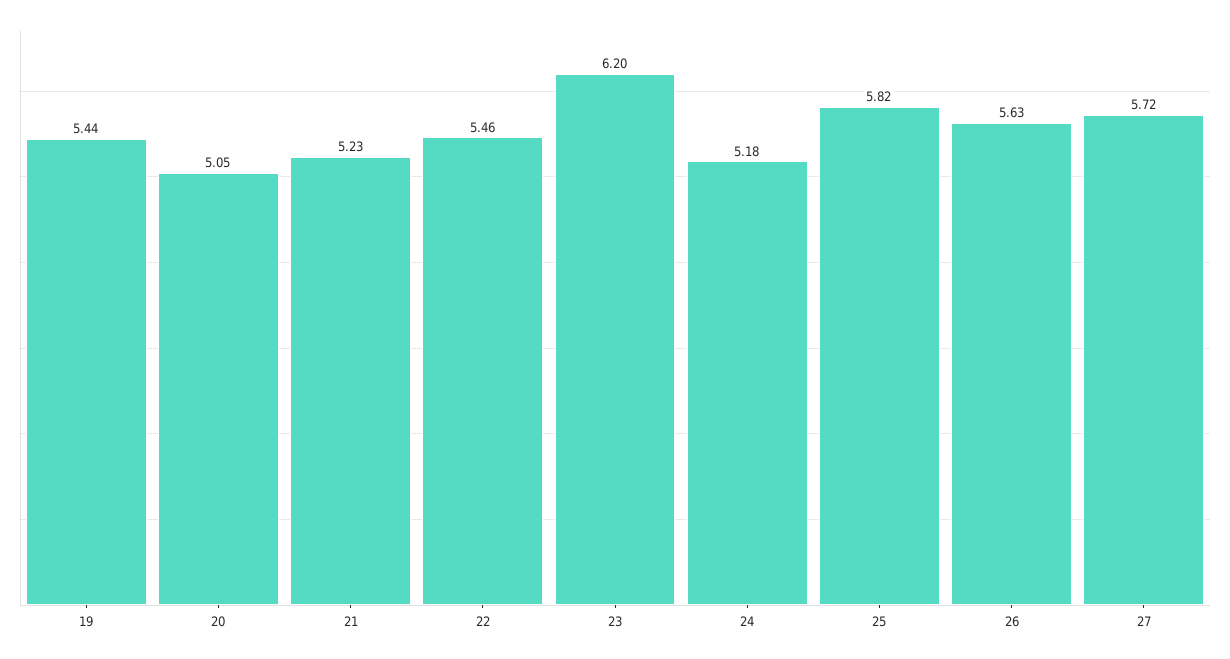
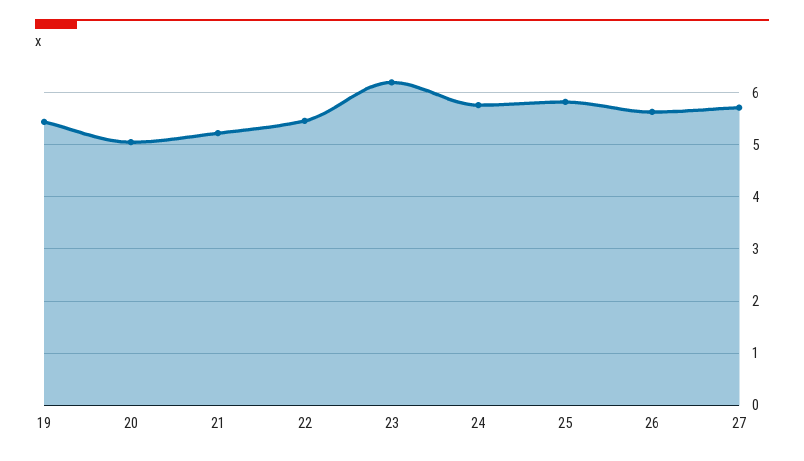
  {
    "19": 5.44,
    "20": 5.05,
    "21": 5.23,
    "22": 5.46,
    "23": 6.2,
-   "24": 5.18,
+   "24": 5.8,
    "25": 5.82,
    "26": 5.63,
    "27": 5.72
  }

